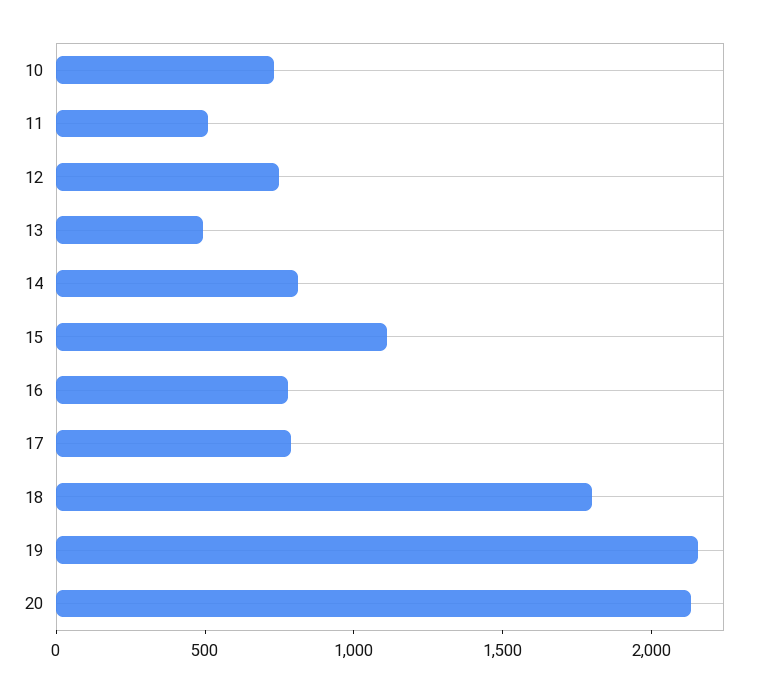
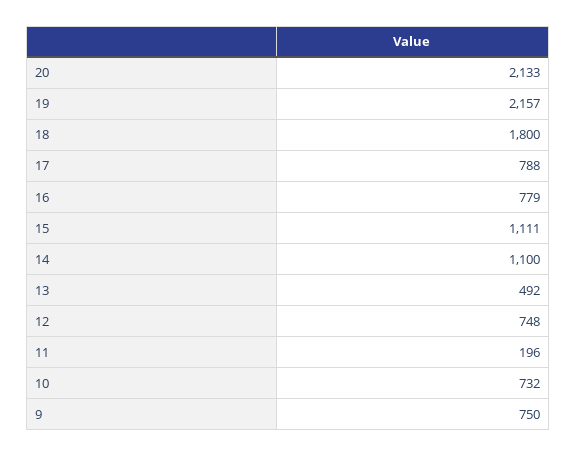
  {
    "10": 732,
-   "11": 500,
+   "11": 196,
    "12": 748,
    "13": 492,
-   "14": 800,
+   "14": 1100,
    "15": 1111,
    "16": 779,
    "17": 788,
    "18": 1800,
    "19": 2157,
-   "20": 2133
+   "20": 2133,
+   "9": 750
  }

